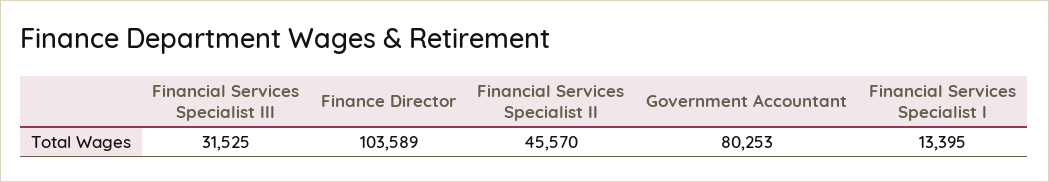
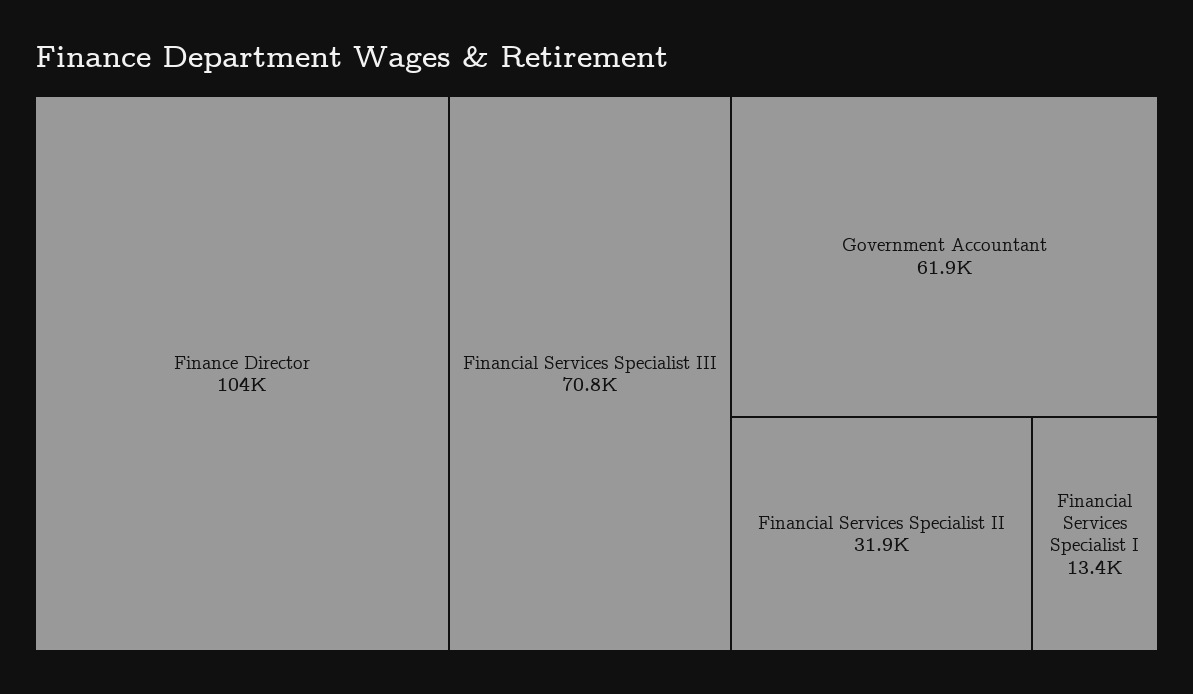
  {
-   "Financial Services Specialist III": 31525,
+   "Financial Services Specialist III": 70800,
    "Finance Director": 103589,
-   "Financial Services Specialist II": 45570,
+   "Financial Services Specialist II": 31900,
-   "Government Accountant": 80253,
+   "Government Accountant": 61900,
    "Financial Services Specialist I": 13395
  }

